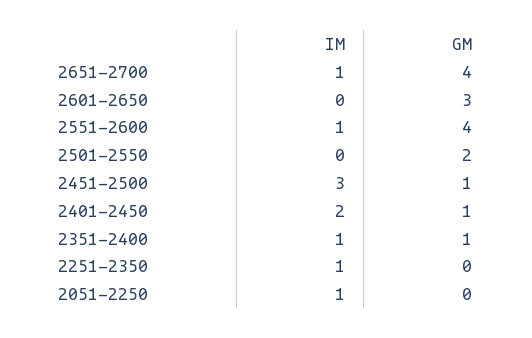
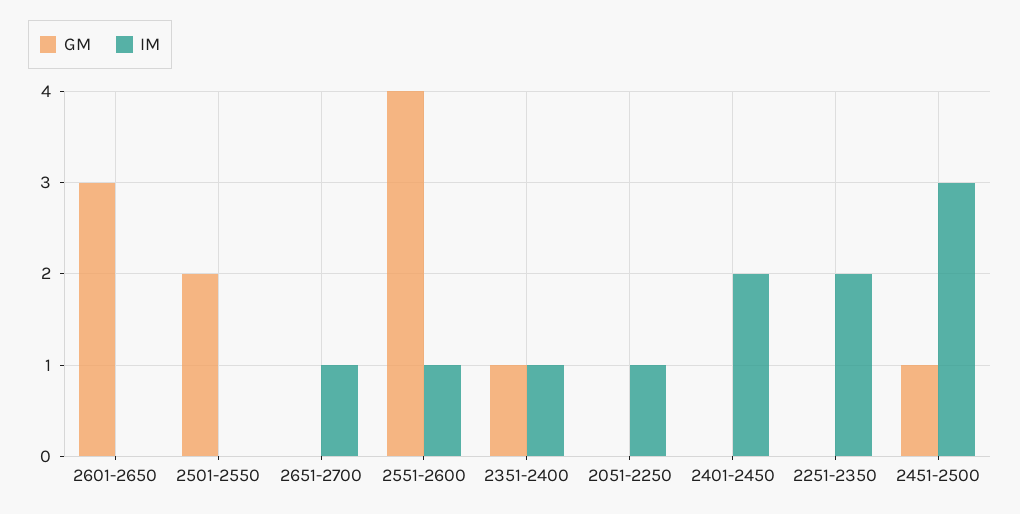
  {
    "IM": {
      "2651-2700": 1,
      "2601-2650": 0,
      "2551-2600": 1,
      "2501-2550": 0,
      "2451-2500": 3,
      "2401-2450": 2,
      "2351-2400": 1,
-     "2251-2350": 1,
+     "2251-2350": 2,
      "2051-2250": 1
    },
    "GM": {
-     "2651-2700": 4,
+     "2651-2700": 0,
      "2601-2650": 3,
      "2551-2600": 4,
      "2501-2550": 2,
      "2451-2500": 1,
-     "2401-2450": 1,
+     "2401-2450": 0,
      "2351-2400": 1,
      "2251-2350": 0,
      "2051-2250": 0
    }
  }

